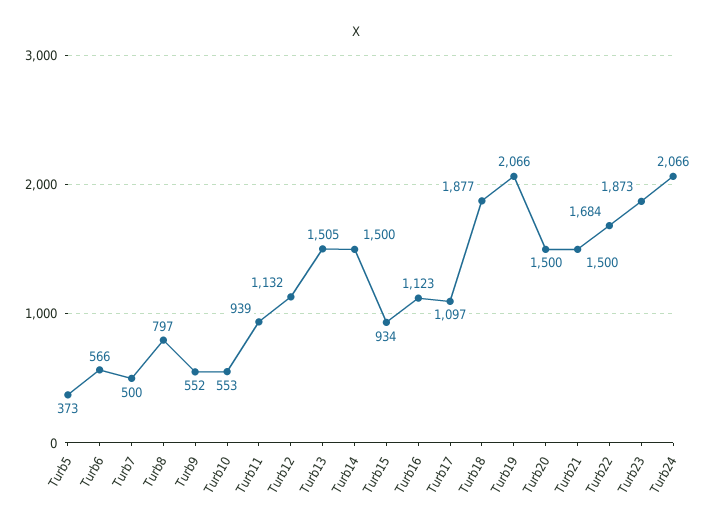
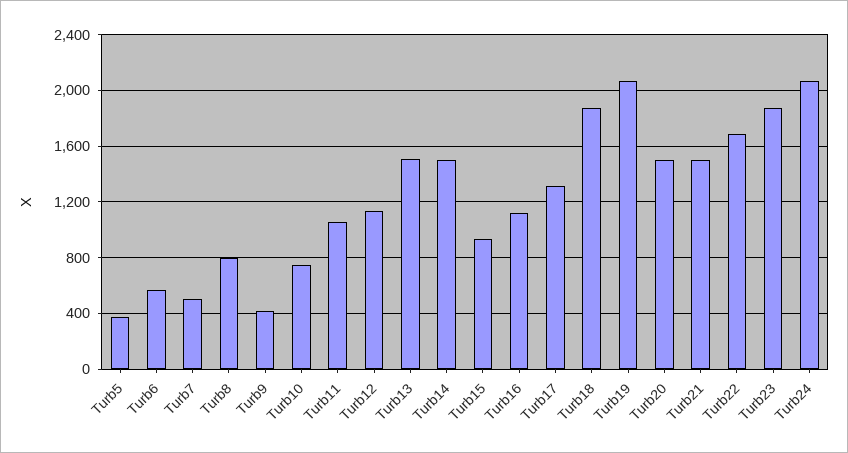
  {
    "Turb5": 373,
    "Turb6": 566,
    "Turb7": 500,
    "Turb8": 797,
-   "Turb9": 552,
+   "Turb9": 400,
-   "Turb10": 553,
+   "Turb10": 750,
-   "Turb11": 939,
+   "Turb11": 1050,
    "Turb12": 1132,
    "Turb13": 1505,
    "Turb14": 1500,
    "Turb15": 934,
    "Turb16": 1123,
-   "Turb17": 1097,
+   "Turb17": 1300,
    "Turb18": 1877,
    "Turb19": 2066,
    "Turb20": 1500,
    "Turb21": 1500,
    "Turb22": 1684,
    "Turb23": 1873,
    "Turb24": 2066
  }

